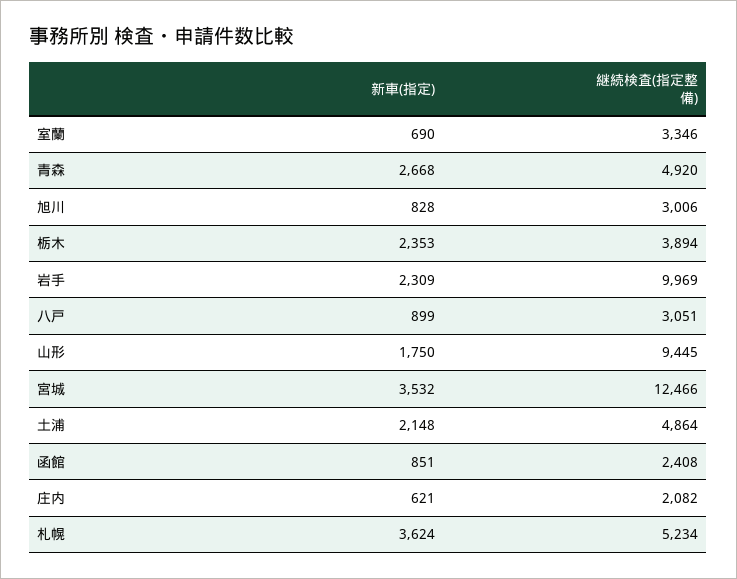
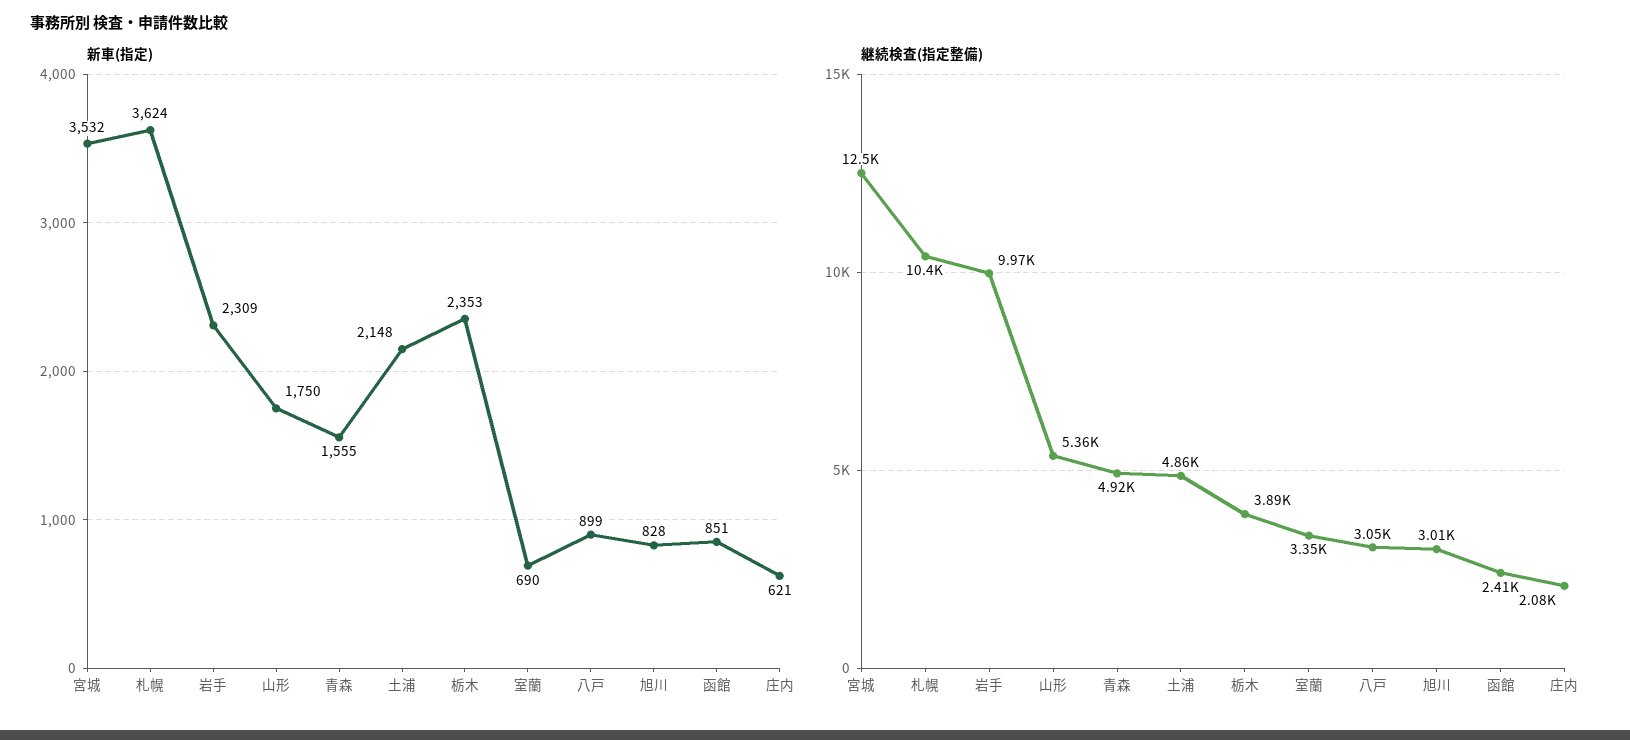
  {
    "新車(指定)": {
      "室蘭": 690,
-     "青森": 2668,
+     "青森": 1555,
      "旭川": 828,
      "栃木": 2353,
      "岩手": 2309,
      "八戸": 899,
      "山形": 1750,
      "宮城": 3532,
      "土浦": 2148,
      "函館": 851,
      "庄内": 621,
      "札幌": 3624
    },
    "継続検査(指定整備)": {
      "室蘭": 3346,
      "青森": 4920,
      "旭川": 3006,
      "栃木": 3894,
      "岩手": 9969,
      "八戸": 3051,
-     "山形": 9445,
+     "山形": 5360,
      "宮城": 12466,
      "土浦": 4864,
      "函館": 2408,
      "庄内": 2082,
-     "札幌": 5234
+     "札幌": 10400
    }
  }

